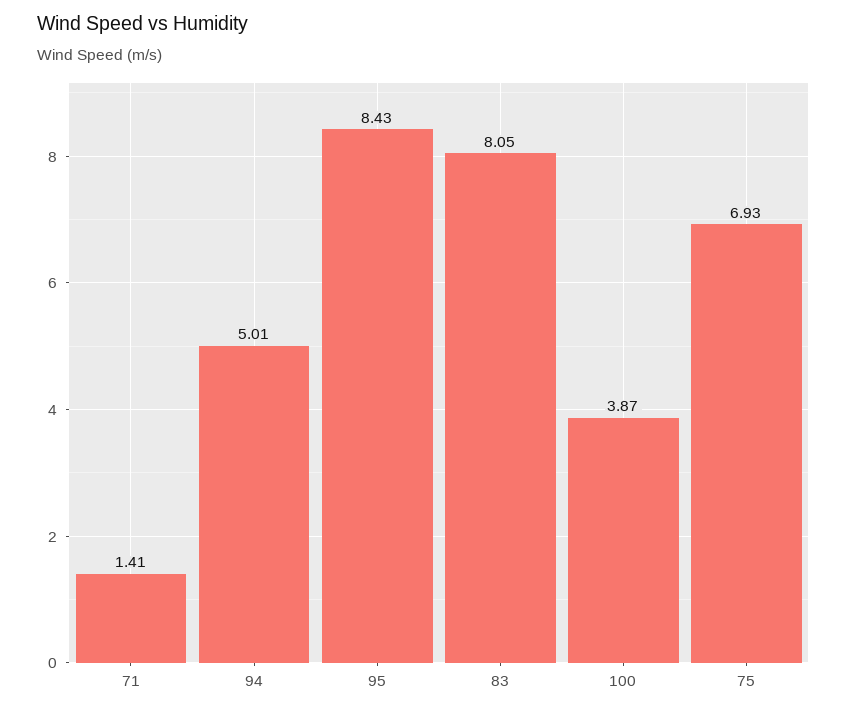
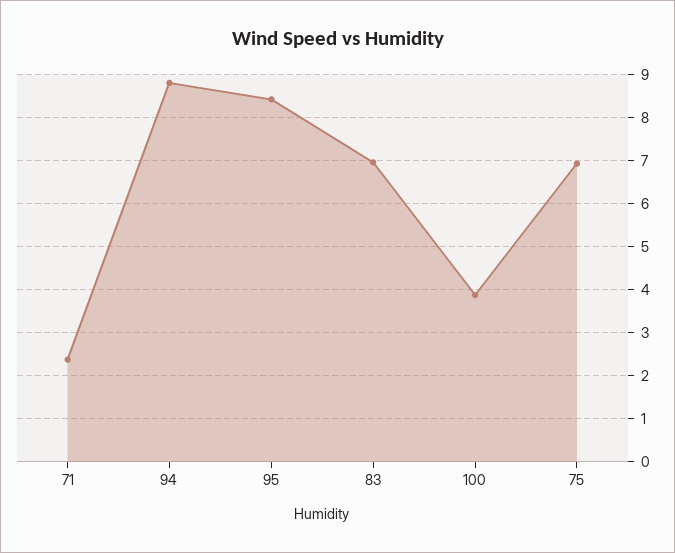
  {
-   "71": 1.41,
+   "71": 2.4,
-   "94": 5.01,
+   "94": 8.8,
    "95": 8.43,
-   "83": 8.05,
+   "83": 7,
    "100": 3.87,
    "75": 6.93
  }

